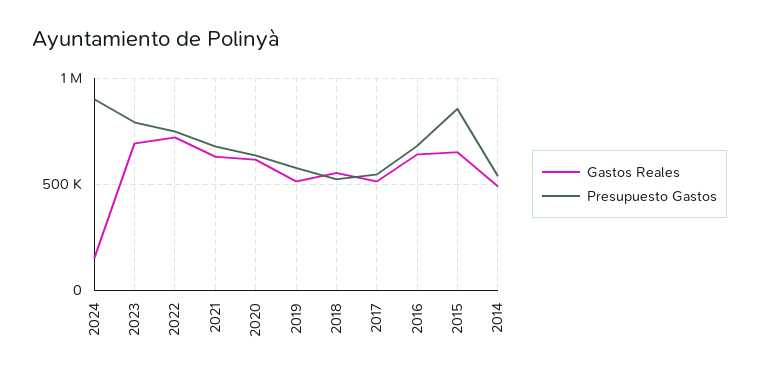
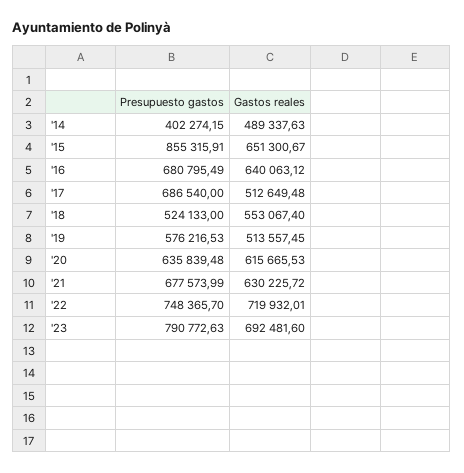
  {
    "Gastos Reales": {
-     "2024": 150000,
      "2023": 692481.6,
      "2022": 719932.01,
      "2021": 630225.72,
      "2020": 615665.53,
      "2019": 513557.45,
      "2018": 553067.4,
      "2017": 512649.48,
      "2016": 640063.12,
      "2015": 651300.67,
      "2014": 489337.63
    },
    "Presupuesto Gastos": {
-     "2024": 900000,
      "2023": 790772.63,
      "2022": 748365.7,
      "2021": 677573.99,
      "2020": 635839.48,
      "2019": 576216.53,
      "2018": 524133,
-     "2017": 550000,
+     "2017": 686540,
      "2016": 680795.49,
      "2015": 855315.91,
-     "2014": 550000
+     "2014": 402274.15
    }
  }

